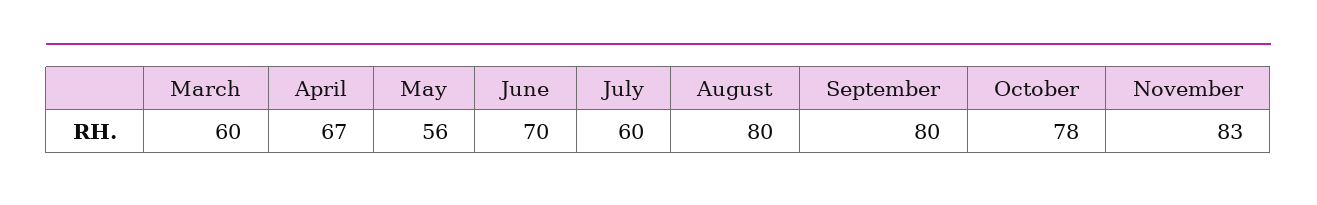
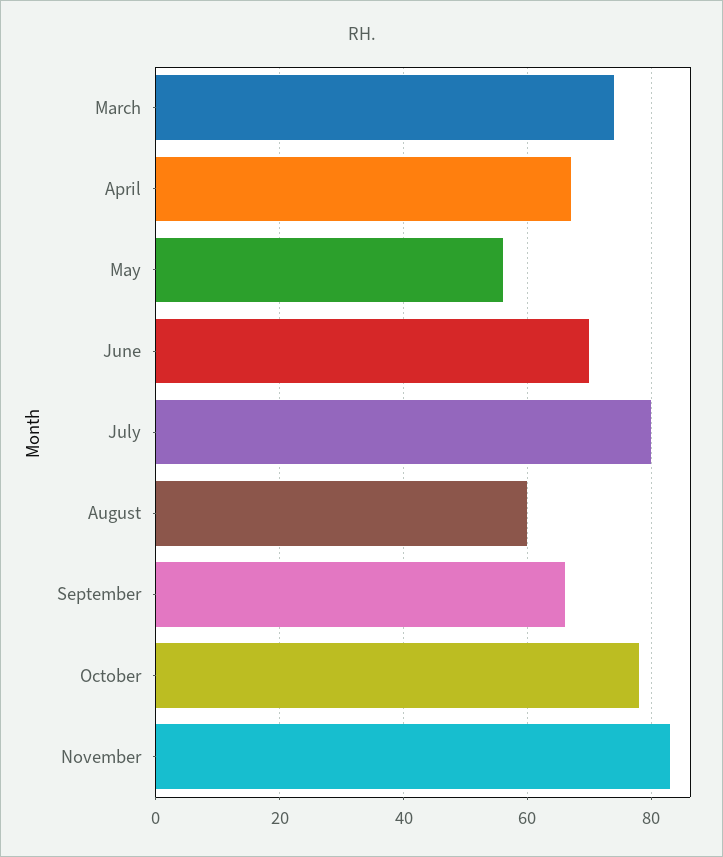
  {
-   "March": 60,
+   "March": 75,
    "April": 67,
    "May": 56,
    "June": 70,
-   "July": 60,
+   "July": 80,
-   "August": 80,
+   "August": 60,
-   "September": 80,
+   "September": 65,
    "October": 78,
    "November": 83
  }

